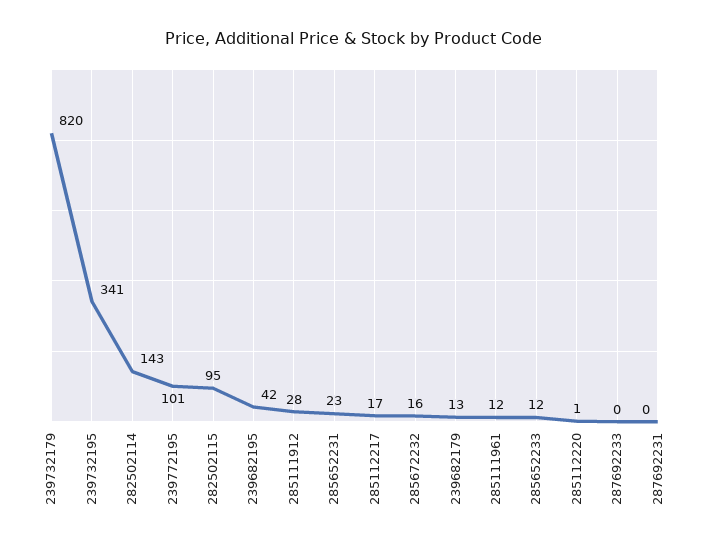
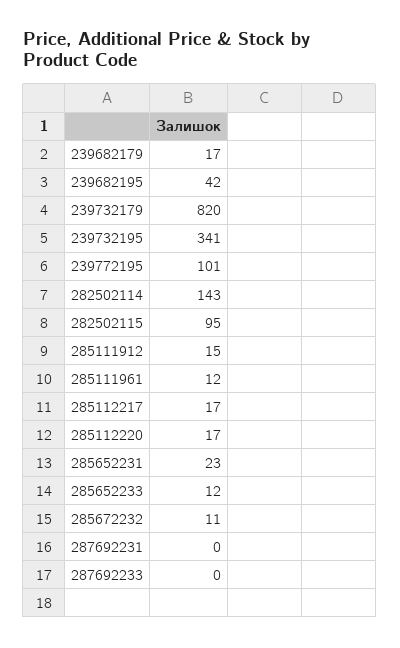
  {
    "239732179": 820,
    "239732195": 341,
    "282502114": 143,
    "239772195": 101,
    "282502115": 95,
    "239682195": 42,
-   "285111912": 28,
+   "285111912": 15,
    "285652231": 23,
    "285112217": 17,
-   "285672232": 16,
+   "285672232": 11,
-   "239682179": 13,
+   "239682179": 17,
    "285111961": 12,
    "285652233": 12,
-   "285112220": 1,
+   "285112220": 17,
    "287692233": 0,
    "287692231": 0
  }

